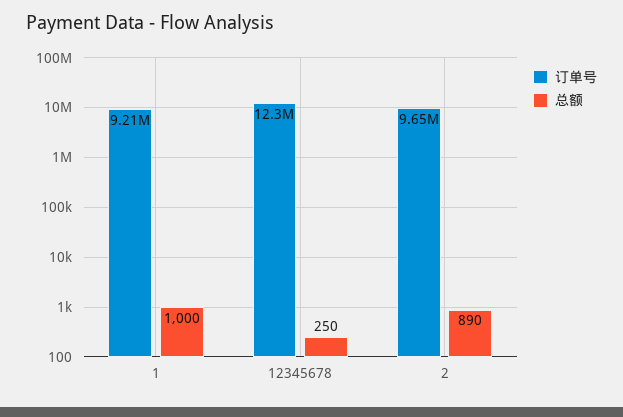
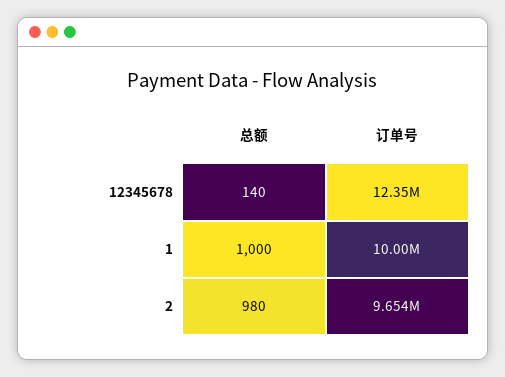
  {
    "订单号": {
-     "1": 9210000,
+     "1": 10000000,
      "12345678": 12350000,
      "2": 9654000
    },
    "总额": {
      "1": 1000,
-     "12345678": 250,
+     "12345678": 140,
-     "2": 890
+     "2": 980
    }
  }

